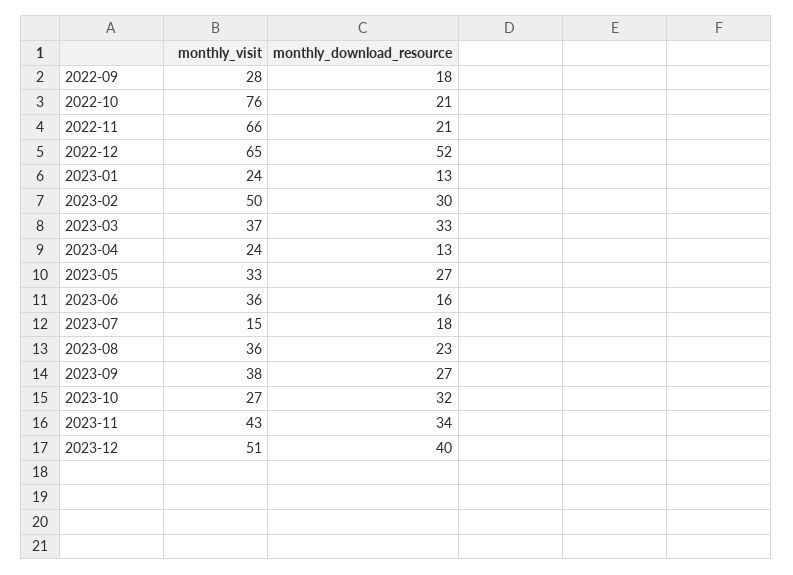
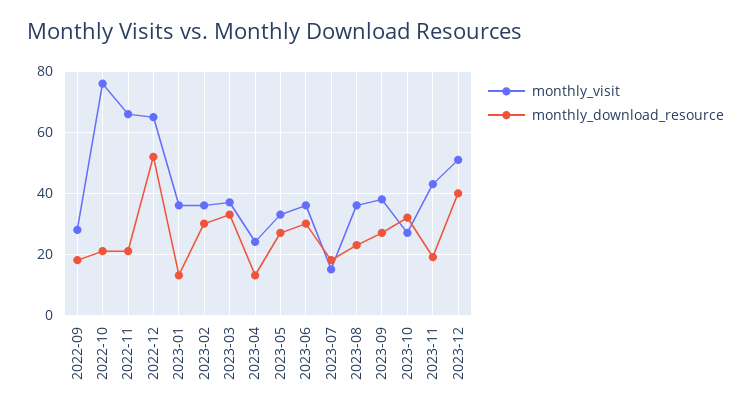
  {
    "monthly_visit": {
      "2022-09": 28,
      "2022-10": 76,
      "2022-11": 66,
      "2022-12": 65,
-     "2023-01": 24,
+     "2023-01": 35,
-     "2023-02": 50,
+     "2023-02": 35,
      "2023-03": 37,
      "2023-04": 24,
      "2023-05": 33,
      "2023-06": 36,
      "2023-07": 15,
      "2023-08": 36,
      "2023-09": 38,
      "2023-10": 27,
      "2023-11": 43,
      "2023-12": 51
    },
    "monthly_download_resource": {
      "2022-09": 18,
      "2022-10": 21,
      "2022-11": 21,
      "2022-12": 52,
      "2023-01": 13,
      "2023-02": 30,
      "2023-03": 33,
      "2023-04": 13,
      "2023-05": 27,
-     "2023-06": 16,
+     "2023-06": 30,
      "2023-07": 18,
      "2023-08": 23,
      "2023-09": 27,
      "2023-10": 32,
-     "2023-11": 34,
+     "2023-11": 20,
      "2023-12": 40
    }
  }

